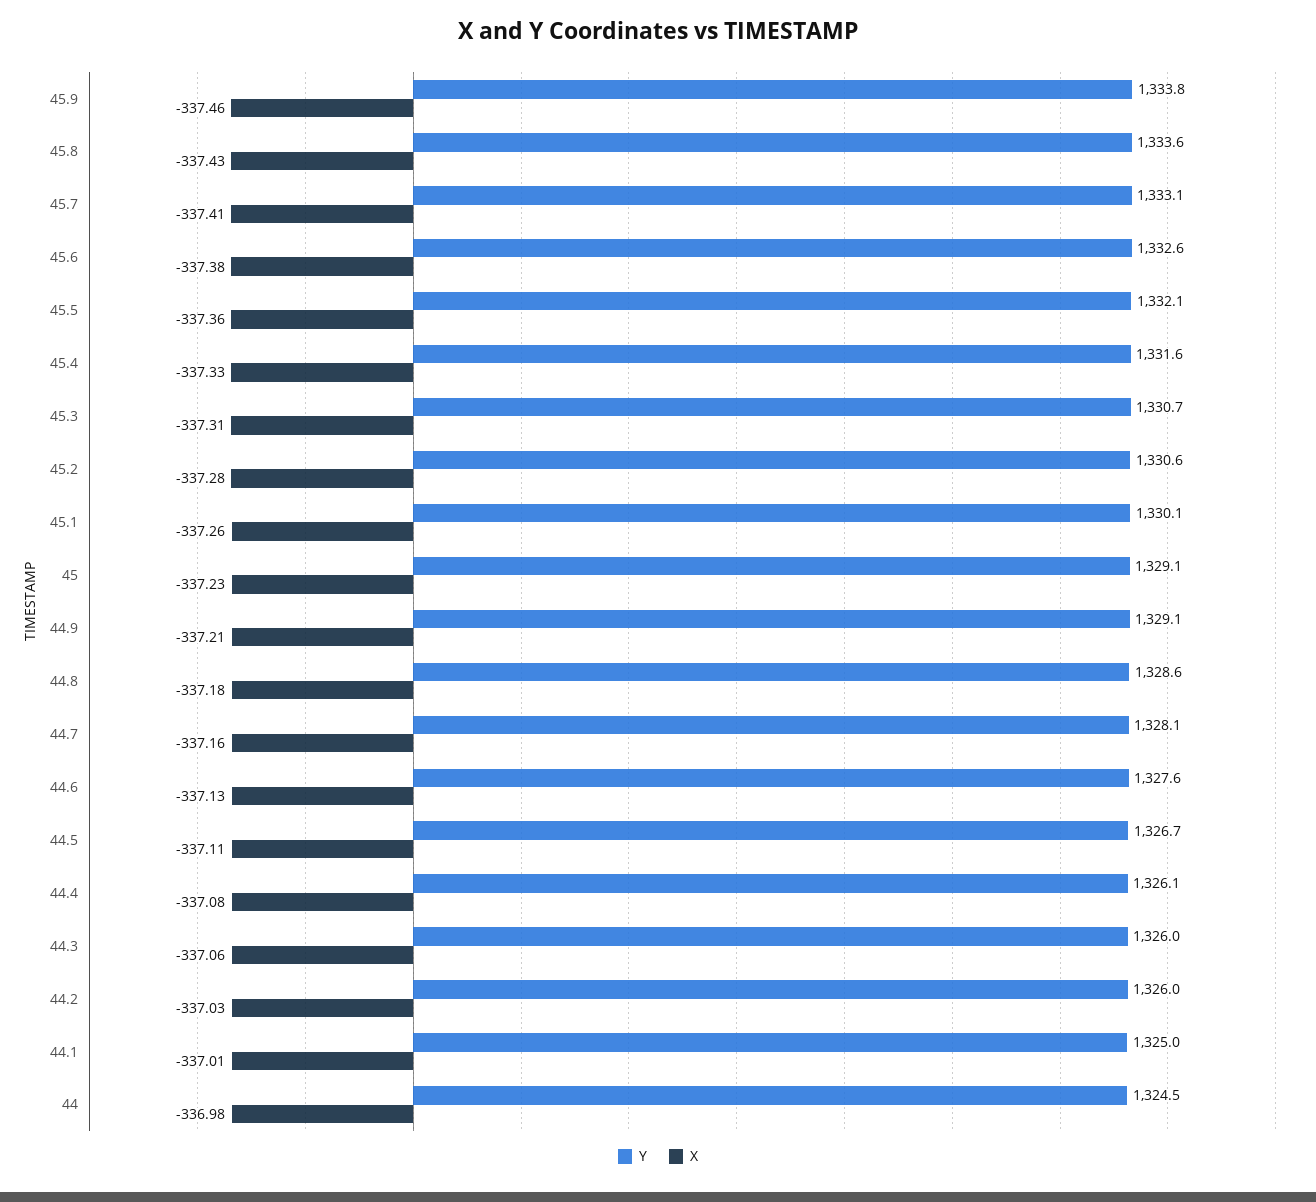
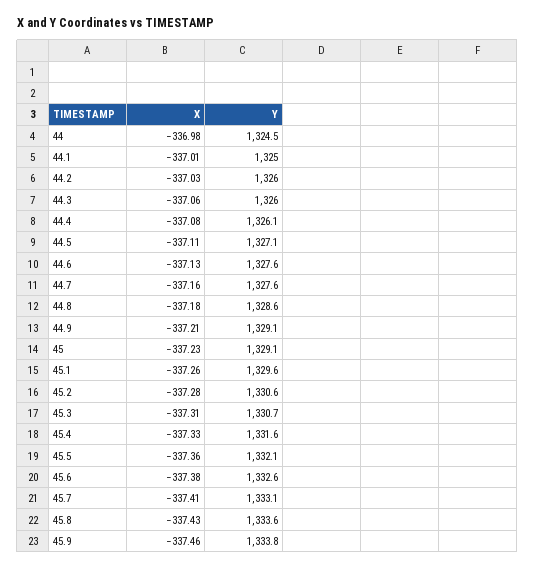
  {
    "Y": {
      "45.9": 1333.8,
      "45.8": 1333.6,
      "45.7": 1333.1,
      "45.6": 1332.6,
      "45.5": 1332.1,
      "45.4": 1331.6,
      "45.3": 1330.7,
      "45.2": 1330.6,
-     "45.1": 1330.1,
+     "45.1": 1329.6,
      "45": 1329.1,
      "44.9": 1329.1,
      "44.8": 1328.6,
-     "44.7": 1328.1,
+     "44.7": 1327.6,
      "44.6": 1327.6,
-     "44.5": 1326.7,
+     "44.5": 1327.1,
      "44.4": 1326.1,
      "44.3": 1326,
      "44.2": 1326,
      "44.1": 1325,
      "44": 1324.5
    },
    "X": {
      "45.9": -337.46,
      "45.8": -337.43,
      "45.7": -337.41,
      "45.6": -337.38,
      "45.5": -337.36,
      "45.4": -337.33,
      "45.3": -337.31,
      "45.2": -337.28,
      "45.1": -337.26,
      "45": -337.23,
      "44.9": -337.21,
      "44.8": -337.18,
      "44.7": -337.16,
      "44.6": -337.13,
      "44.5": -337.11,
      "44.4": -337.08,
      "44.3": -337.06,
      "44.2": -337.03,
      "44.1": -337.01,
      "44": -336.98
    }
  }

